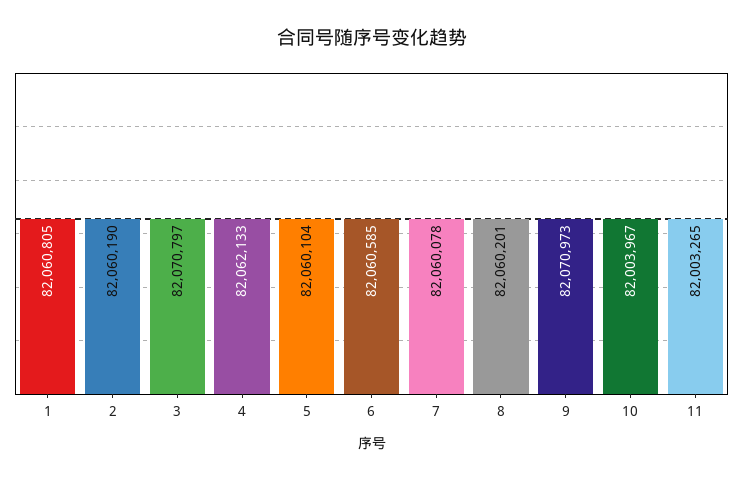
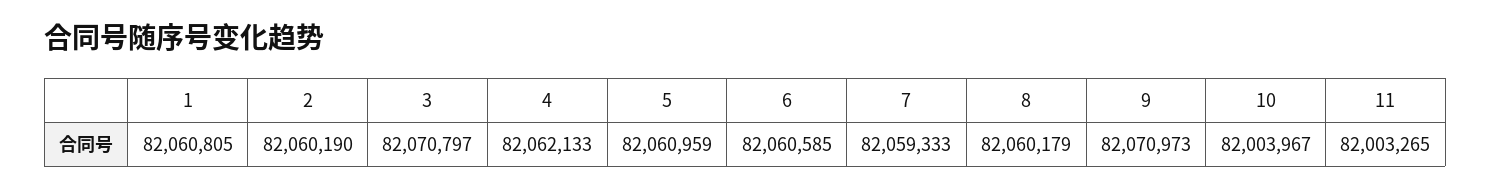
  {
    "1": 82060805,
    "2": 82060190,
    "3": 82070797,
    "4": 82062133,
-   "5": 82060104,
+   "5": 82060959,
    "6": 82060585,
-   "7": 82060078,
+   "7": 82059333,
-   "8": 82060201,
+   "8": 82060179,
    "9": 82070973,
    "10": 82003967,
    "11": 82003265
  }

